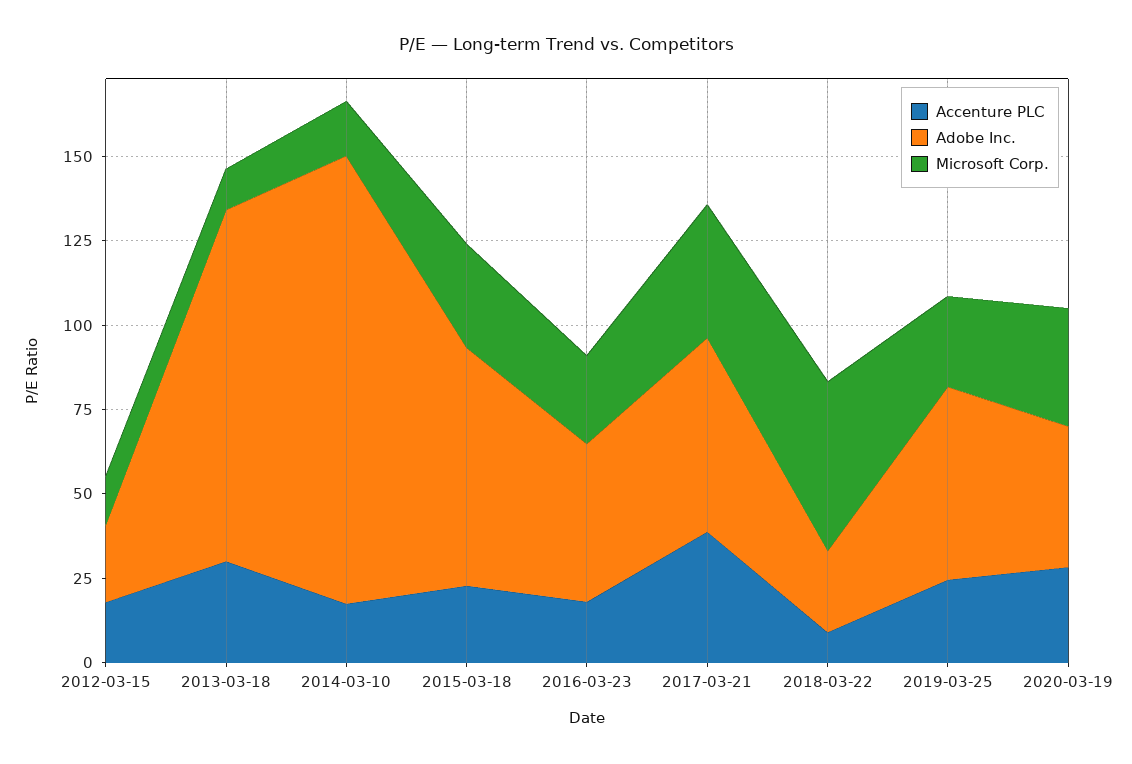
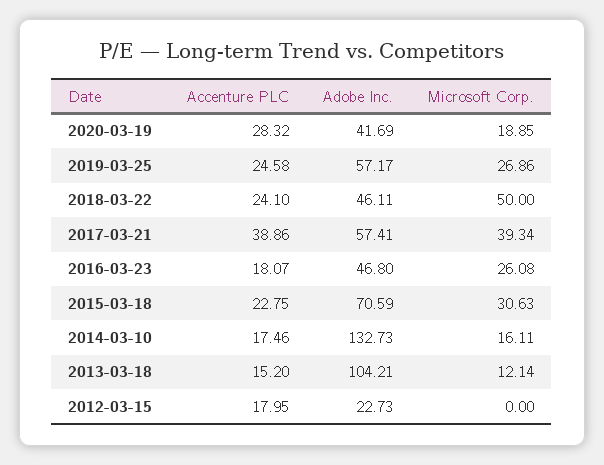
  {
    "Accenture PLC": {
      "2012-03-15": 17.95,
-     "2013-03-18": 30,
+     "2013-03-18": 15.2,
      "2014-03-10": 17.46,
      "2015-03-18": 22.75,
      "2016-03-23": 18.07,
      "2017-03-21": 38.86,
-     "2018-03-22": 10,
+     "2018-03-22": 24.1,
      "2019-03-25": 24.58,
      "2020-03-19": 28.32
    },
    "Adobe Inc.": {
      "2012-03-15": 22.73,
      "2013-03-18": 104.21,
      "2014-03-10": 132.73,
      "2015-03-18": 70.59,
      "2016-03-23": 46.8,
      "2017-03-21": 57.41,
-     "2018-03-22": 25,
+     "2018-03-22": 46.11,
      "2019-03-25": 57.17,
      "2020-03-19": 41.69
    },
    "Microsoft Corp.": {
-     "2012-03-15": 15,
+     "2012-03-15": 0,
      "2013-03-18": 12.14,
      "2014-03-10": 16.11,
      "2015-03-18": 30.63,
      "2016-03-23": 26.08,
      "2017-03-21": 39.34,
      "2018-03-22": 50,
      "2019-03-25": 26.86,
-     "2020-03-19": 35
+     "2020-03-19": 18.85
    }
  }

